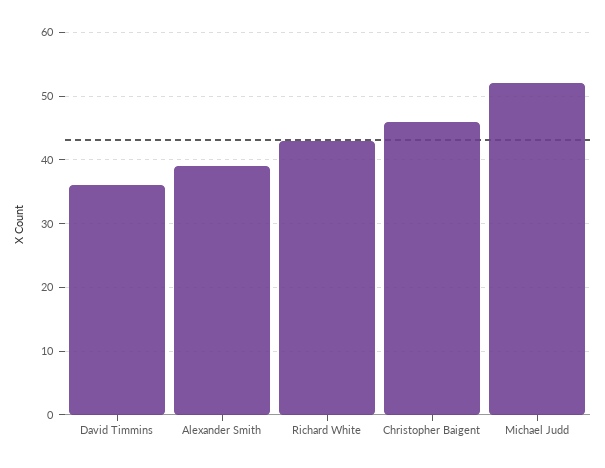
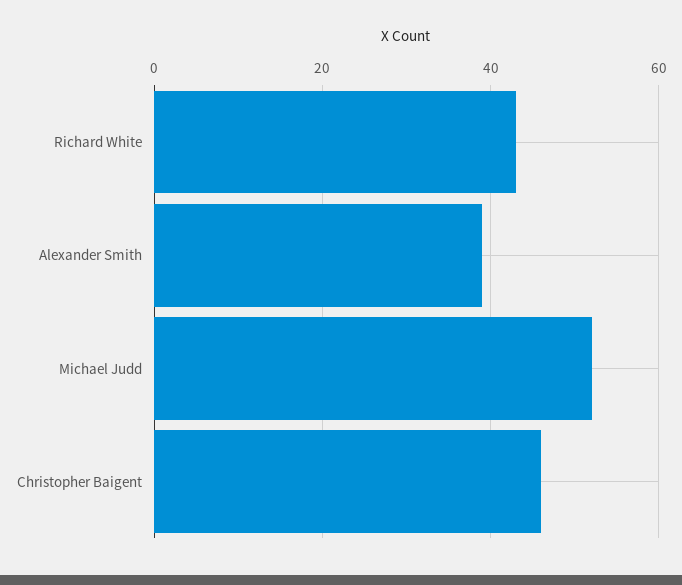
  {
-   "David Timmins": 36,
    "Alexander Smith": 39,
    "Richard White": 43,
    "Christopher Baigent": 46,
    "Michael Judd": 52
  }

